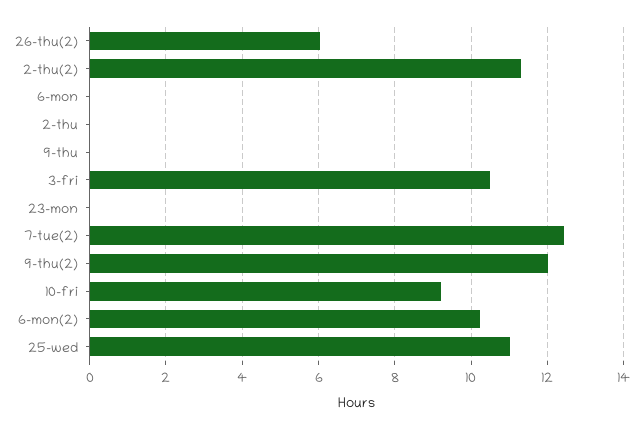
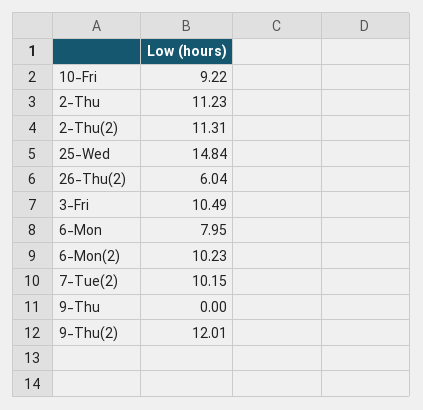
  {
    "26-thu(2)": 6.04,
    "2-thu(2)": 11.31,
-   "6-mon": 0,
+   "6-mon": 7.95,
-   "2-thu": 0,
+   "2-thu": 11.23,
    "9-thu": 0,
    "3-fri": 10.49,
-   "23-mon": 0,
-   "7-tue(2)": 12.4,
+   "7-tue(2)": 10.15,
    "9-thu(2)": 12.01,
    "10-fri": 9.22,
    "6-mon(2)": 10.23,
-   "25-wed": 11
+   "25-wed": 14.84
  }

